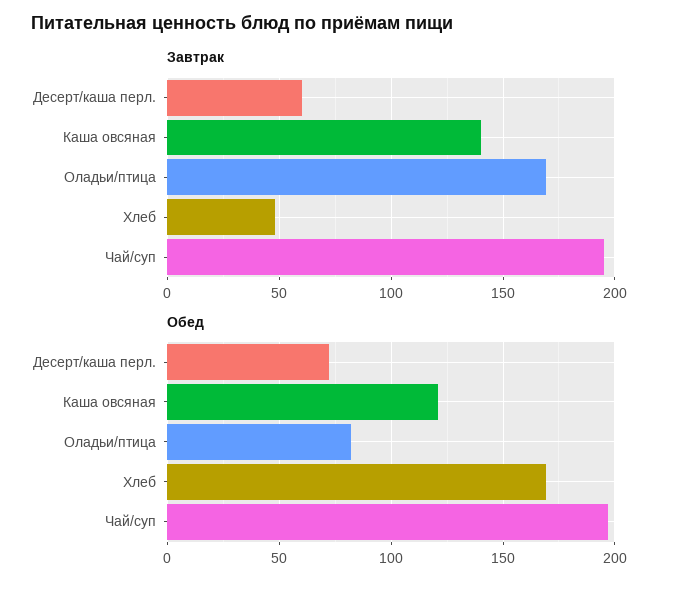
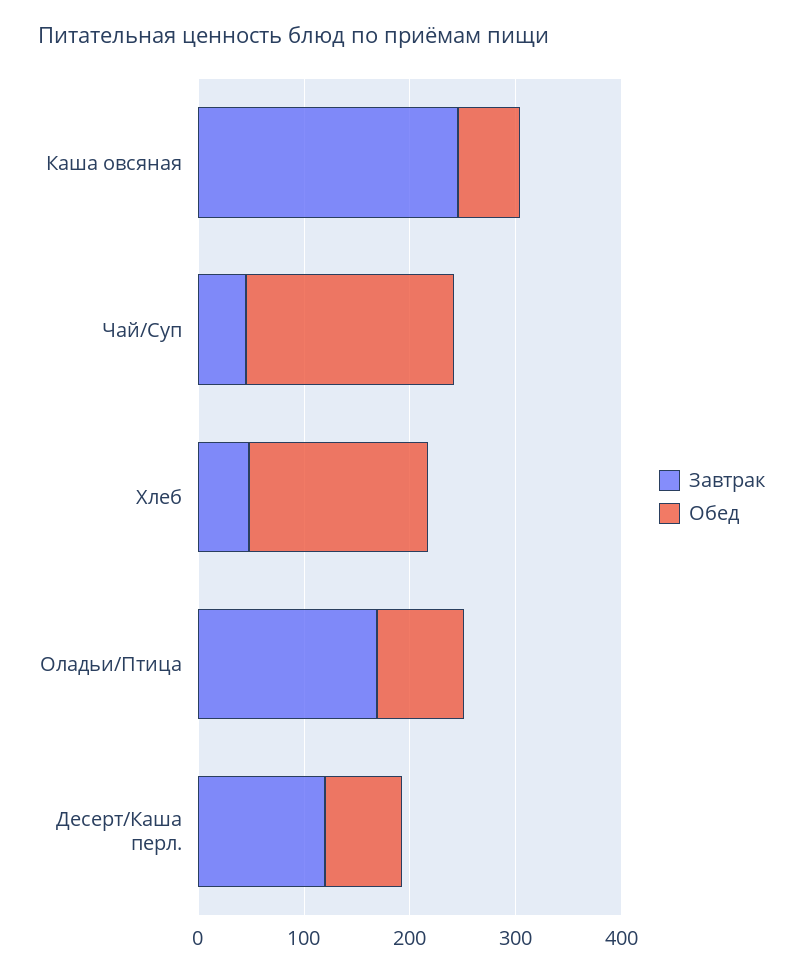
  {
    "Завтрак": {
-     "Десерт/каша перл.": 60,
+     "Десерт/каша перл.": 120,
-     "Каша овсяная": 140,
+     "Каша овсяная": 240,
      "Оладьи/птица": 170,
      "Хлеб": 50,
-     "Чай/суп": 195
+     "Чай/суп": 40
    },
    "Обед": {
      "Десерт/каша перл.": 70,
-     "Каша овсяная": 120,
+     "Каша овсяная": 60,
      "Оладьи/птица": 80,
      "Хлеб": 170,
      "Чай/суп": 195
    }
  }

